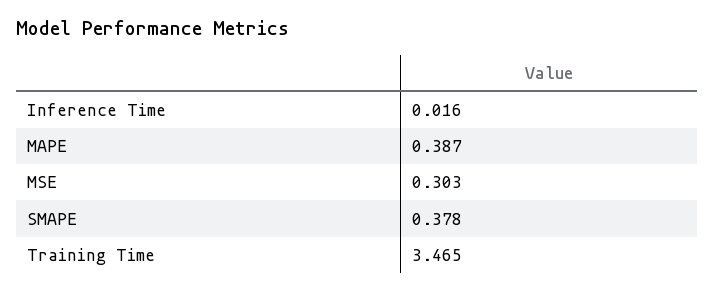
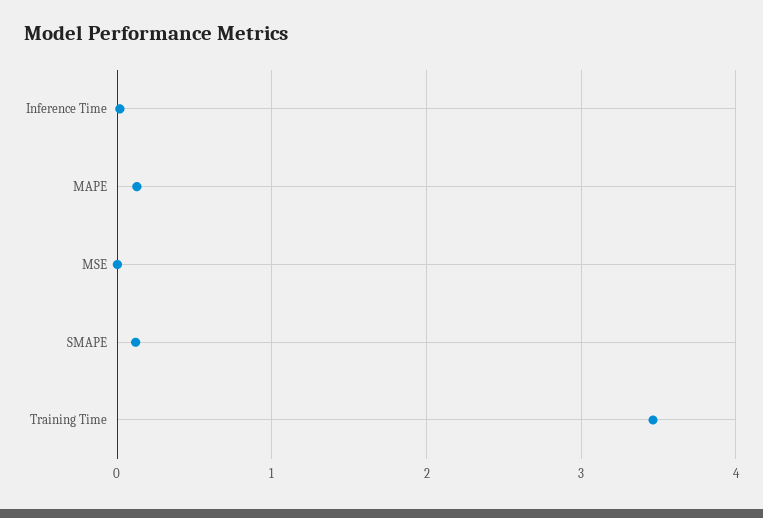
  {
    "Inference Time": 0.016,
-   "MAPE": 0.387,
+   "MAPE": 0.1,
-   "MSE": 0.303,
+   "MSE": 0,
-   "SMAPE": 0.378,
+   "SMAPE": 0.1,
    "Training Time": 3.465
  }

